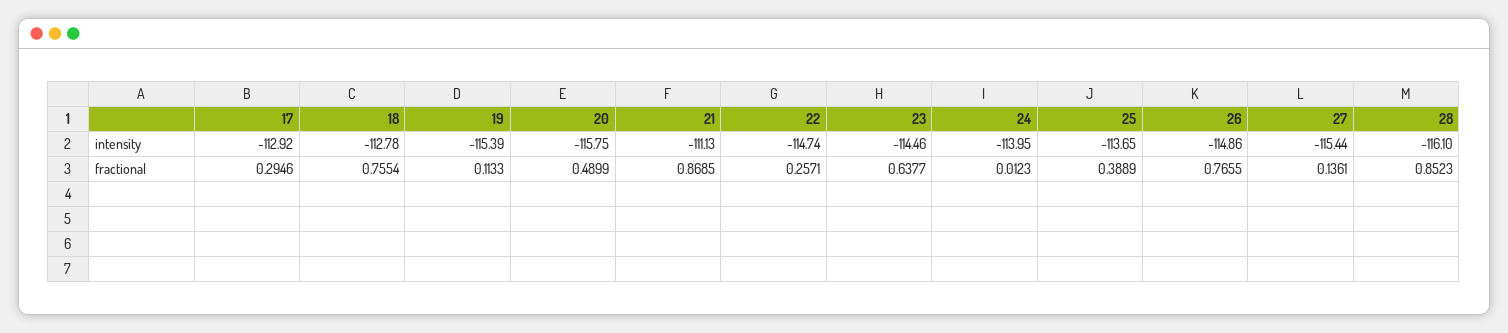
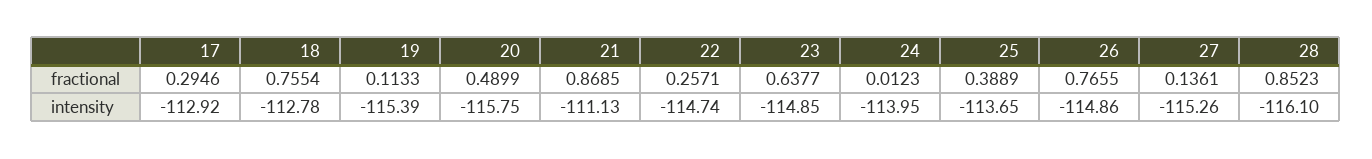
  {
    "17": {
      "intensity": -112.92,
      "fractional": 0.2946
    },
    "18": {
      "intensity": -112.78,
      "fractional": 0.7554
    },
    "19": {
      "intensity": -115.39,
      "fractional": 0.1133
    },
    "20": {
      "intensity": -115.75,
      "fractional": 0.4899
    },
    "21": {
      "intensity": -111.13,
      "fractional": 0.8685
    },
    "22": {
      "intensity": -114.74,
      "fractional": 0.2571
    },
    "23": {
-     "intensity": -114.46,
+     "intensity": -114.85,
      "fractional": 0.6377
    },
    "24": {
      "intensity": -113.95,
      "fractional": 0.0123
    },
    "25": {
      "intensity": -113.65,
      "fractional": 0.3889
    },
    "26": {
      "intensity": -114.86,
      "fractional": 0.7655
    },
    "27": {
-     "intensity": -115.44,
+     "intensity": -115.26,
      "fractional": 0.1361
    },
    "28": {
      "intensity": -116.1,
      "fractional": 0.8523
    }
  }

